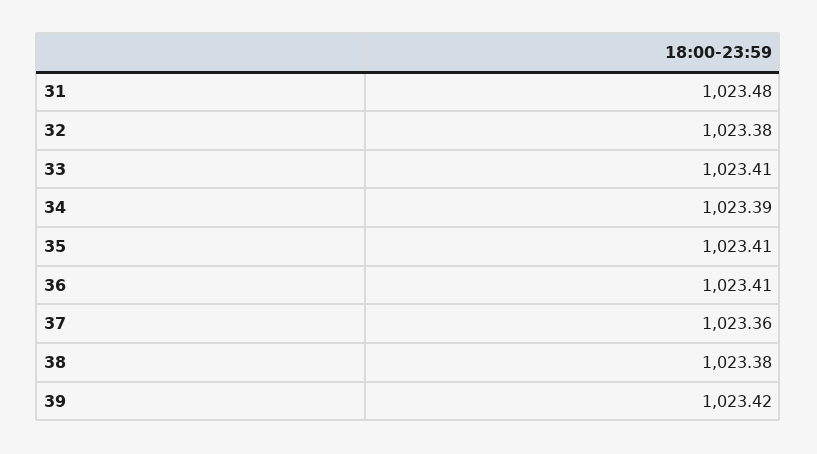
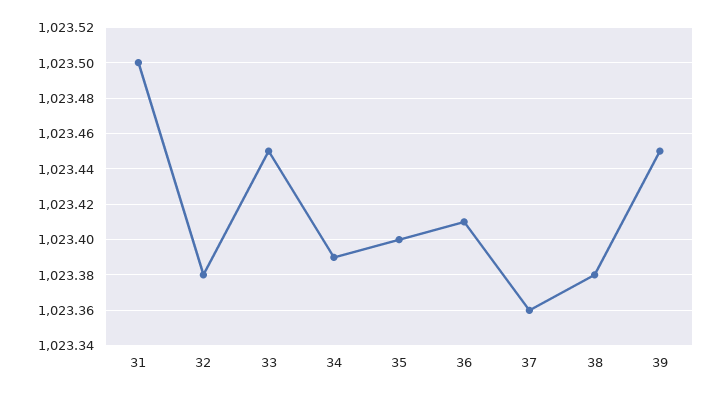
  {
-   "31": 1023.48,
+   "31": 1023.5,
    "32": 1023.38,
-   "33": 1023.41,
+   "33": 1023.45,
    "34": 1023.39,
-   "35": 1023.41,
+   "35": 1023.4,
    "36": 1023.41,
    "37": 1023.36,
    "38": 1023.38,
-   "39": 1023.42
+   "39": 1023.45
  }

